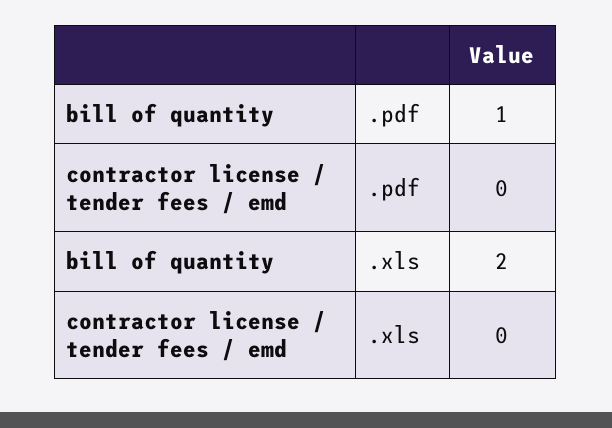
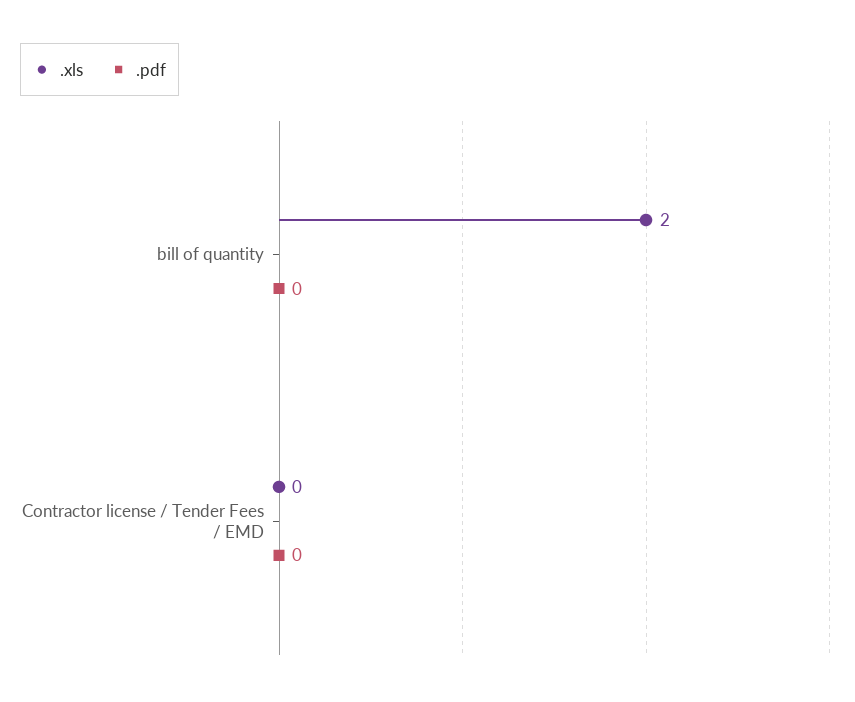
  {
    ".pdf": {
-     "bill of quantity": 1,
+     "bill of quantity": 0,
      "contractor license / tender fees / emd": 0
    },
    ".xls": {
      "bill of quantity": 2,
      "contractor license / tender fees / emd": 0
    }
  }

